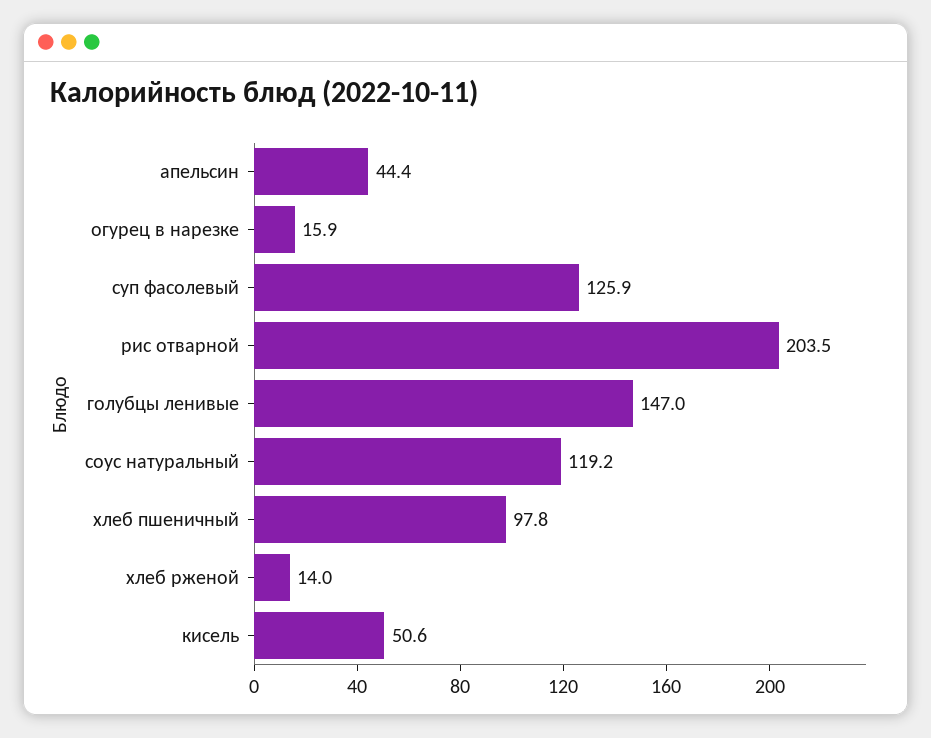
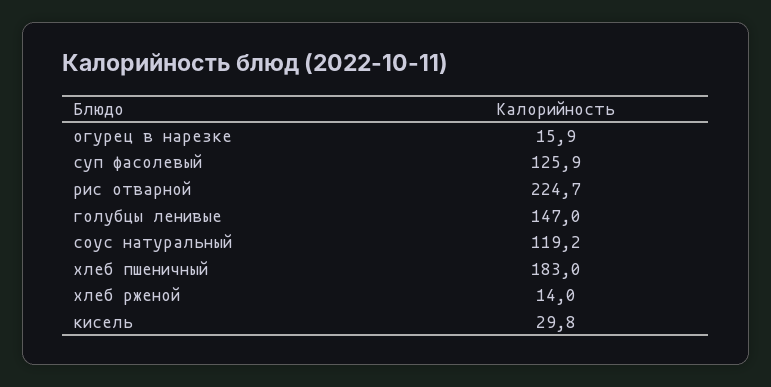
  {
-   "апельсин": 44.4,
    "огурец в нарезке": 15.9,
    "суп фасолевый": 125.9,
-   "рис отварной": 203.5,
+   "рис отварной": 224.7,
    "голубцы ленивые": 147,
    "соус натуральный": 119.2,
-   "хлеб пшеничный": 97.8,
+   "хлеб пшеничный": 183,
    "хлеб рженой": 14,
-   "кисель": 50.6
+   "кисель": 29.8
  }

